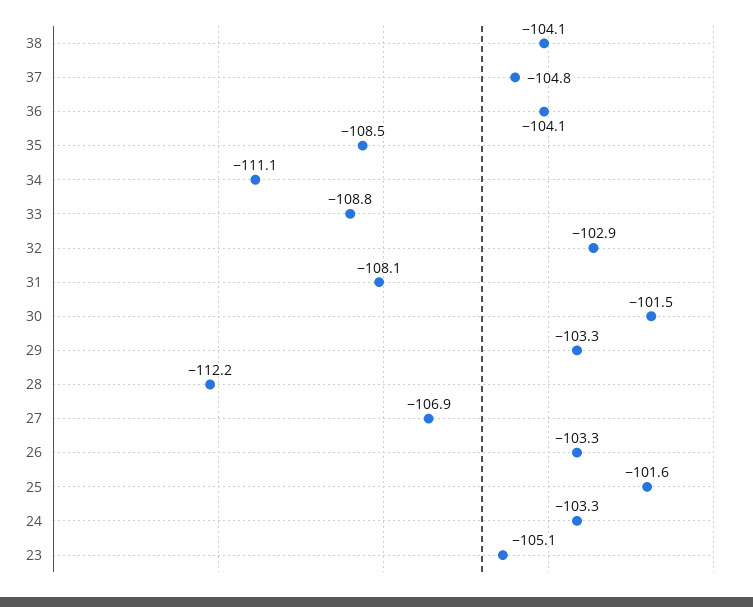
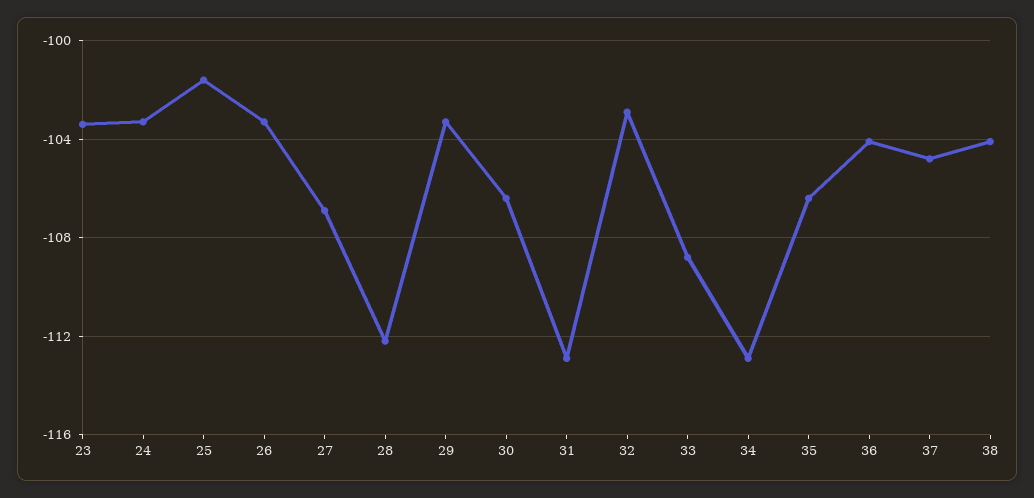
  {
    "38": -104.1,
    "37": -104.8,
    "36": -104.1,
-   "35": -108.5,
+   "35": -106.5,
-   "34": -111.1,
+   "34": -113,
    "33": -108.8,
    "32": -102.9,
-   "31": -108.1,
+   "31": -113,
-   "30": -101.5,
+   "30": -106.5,
    "29": -103.3,
    "28": -112.2,
    "27": -106.9,
    "26": -103.3,
    "25": -101.6,
    "24": -103.3,
-   "23": -105.1
+   "23": -103.5
  }

